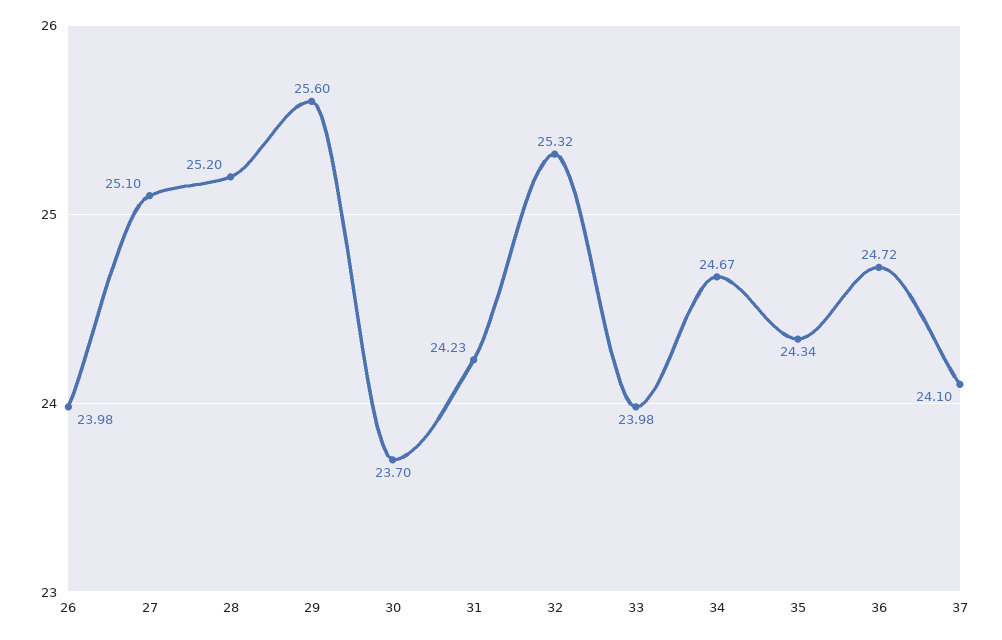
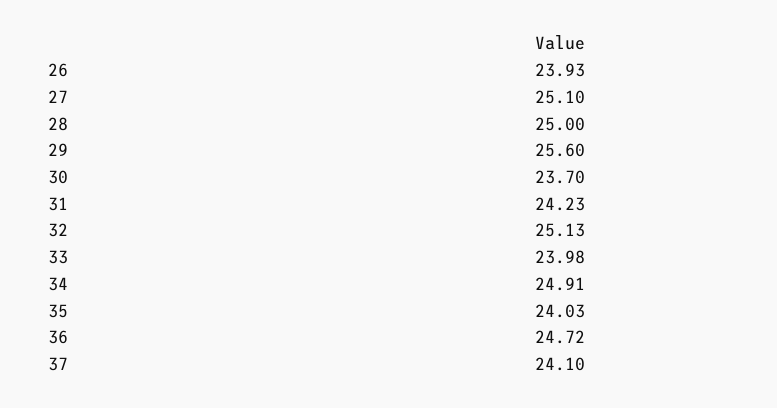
  {
-   "26": 23.98,
+   "26": 23.93,
    "27": 25.1,
-   "28": 25.2,
+   "28": 25,
    "29": 25.6,
    "30": 23.7,
    "31": 24.23,
-   "32": 25.32,
+   "32": 25.13,
    "33": 23.98,
-   "34": 24.67,
+   "34": 24.91,
-   "35": 24.34,
+   "35": 24.03,
    "36": 24.72,
    "37": 24.1
  }

